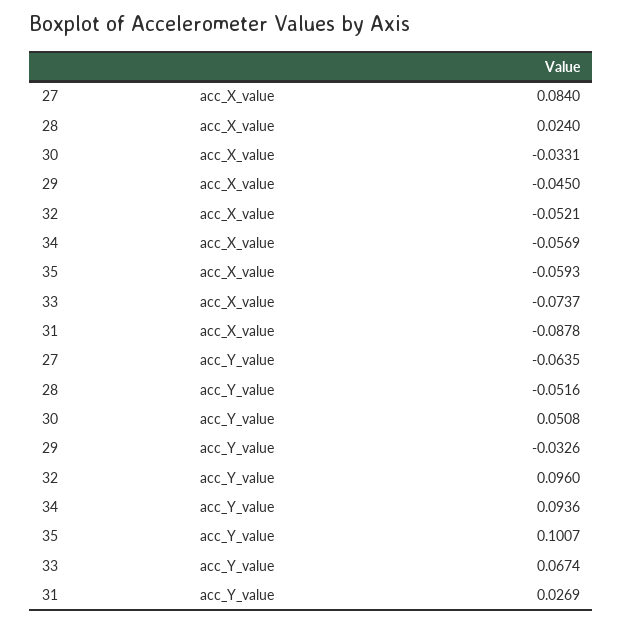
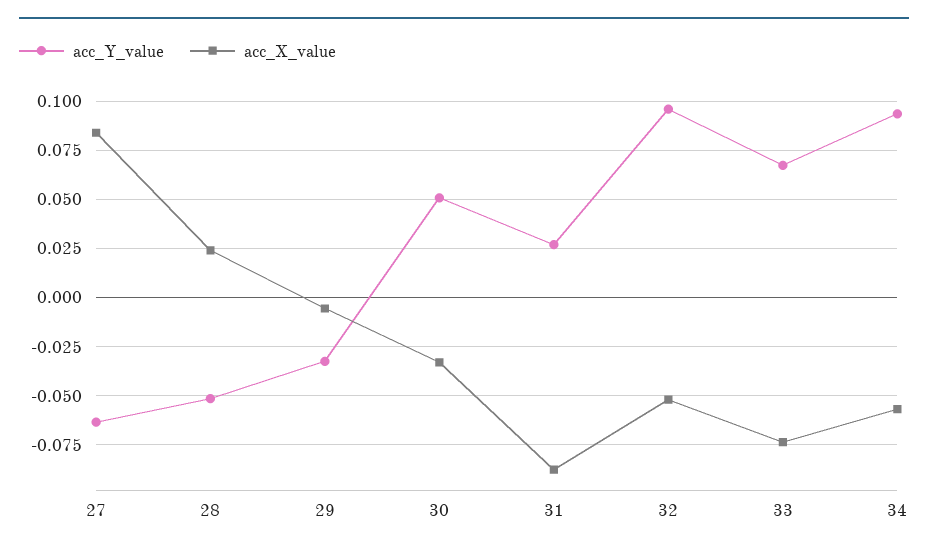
  {
    "acc_X_value": {
      "27": 0.084,
      "28": 0.024,
      "30": -0.0331,
-     "29": -0.045,
+     "29": -0.005,
      "32": -0.0521,
      "34": -0.0569,
-     "35": -0.0593,
      "33": -0.0737,
      "31": -0.0878
    },
    "acc_Y_value": {
      "27": -0.0635,
      "28": -0.0516,
      "30": 0.0508,
      "29": -0.0326,
      "32": 0.096,
      "34": 0.0936,
-     "35": 0.1007,
      "33": 0.0674,
      "31": 0.0269
    }
  }

